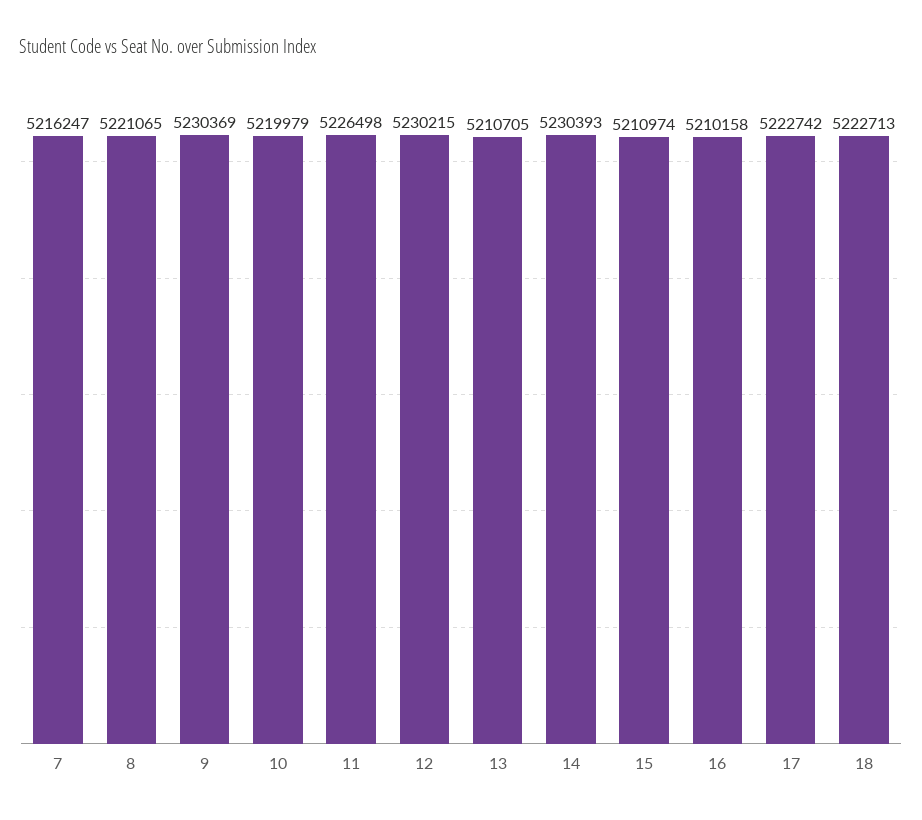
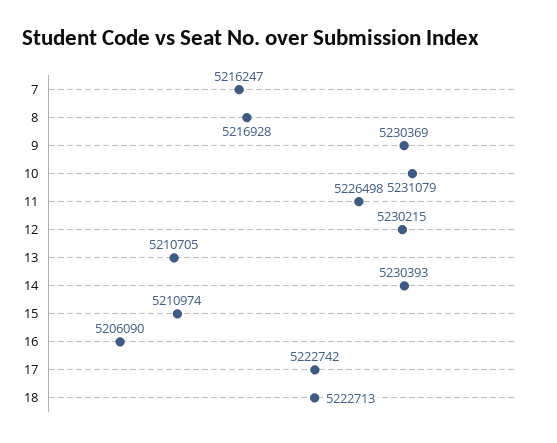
  {
    "7": 5216247,
-   "8": 5221065,
+   "8": 5216928,
    "9": 5230369,
-   "10": 5219979,
+   "10": 5231079,
    "11": 5226498,
    "12": 5230215,
    "13": 5210705,
    "14": 5230393,
    "15": 5210974,
-   "16": 5210158,
+   "16": 5206090,
    "17": 5222742,
    "18": 5222713
  }

